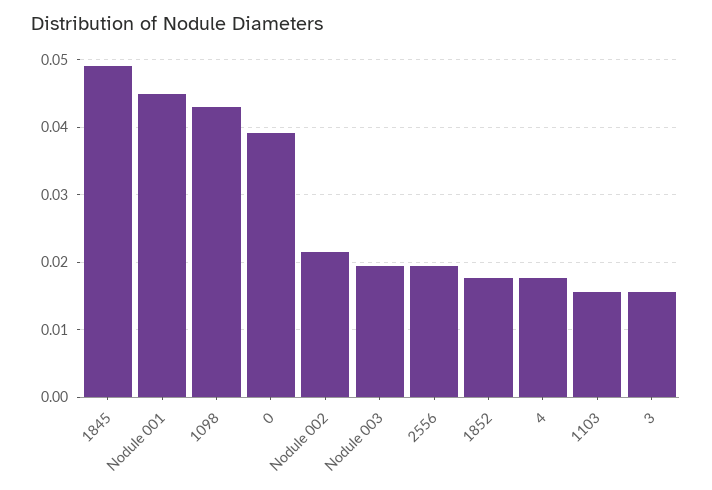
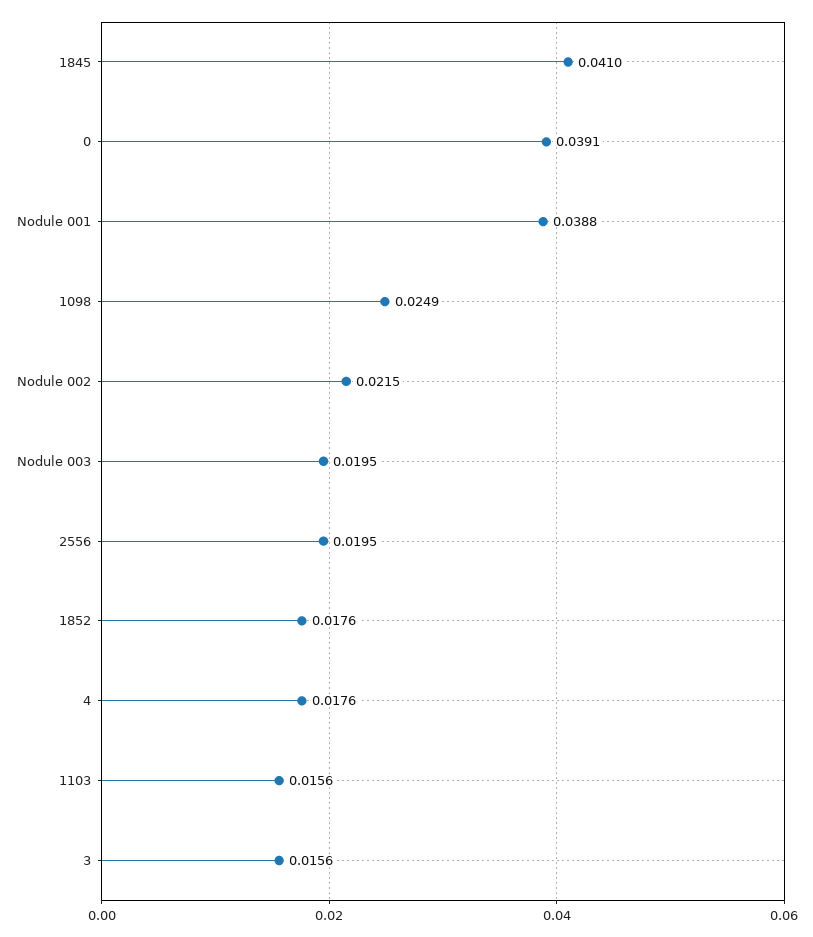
  {
-   "1845": 0.049,
+   "1845": 0.041,
-   "Nodule 001": 0.045,
+   "Nodule 001": 0.0388,
-   "1098": 0.043,
+   "1098": 0.0249,
    "0": 0.0391,
    "Nodule 002": 0.0215,
    "Nodule 003": 0.0195,
    "2556": 0.0195,
    "1852": 0.0176,
    "4": 0.0176,
    "1103": 0.0156,
    "3": 0.0156
  }

